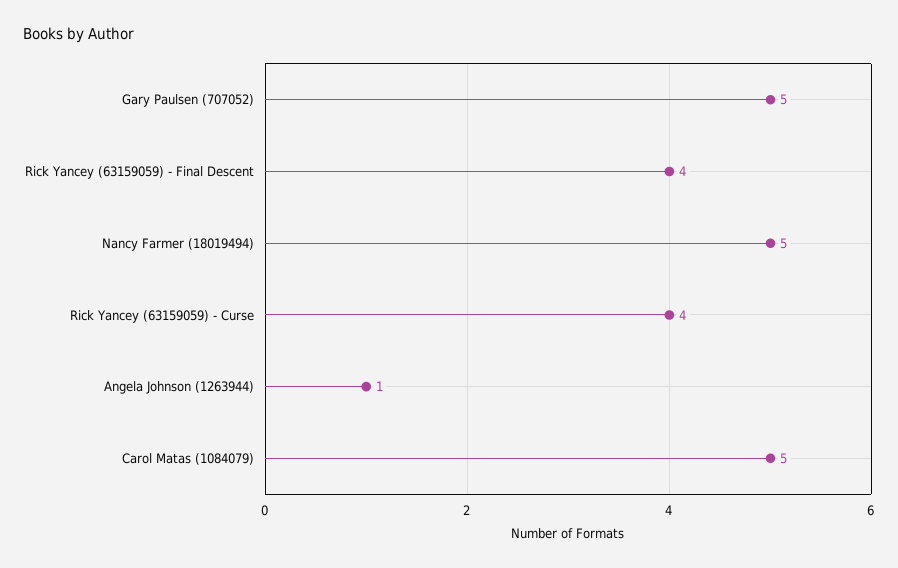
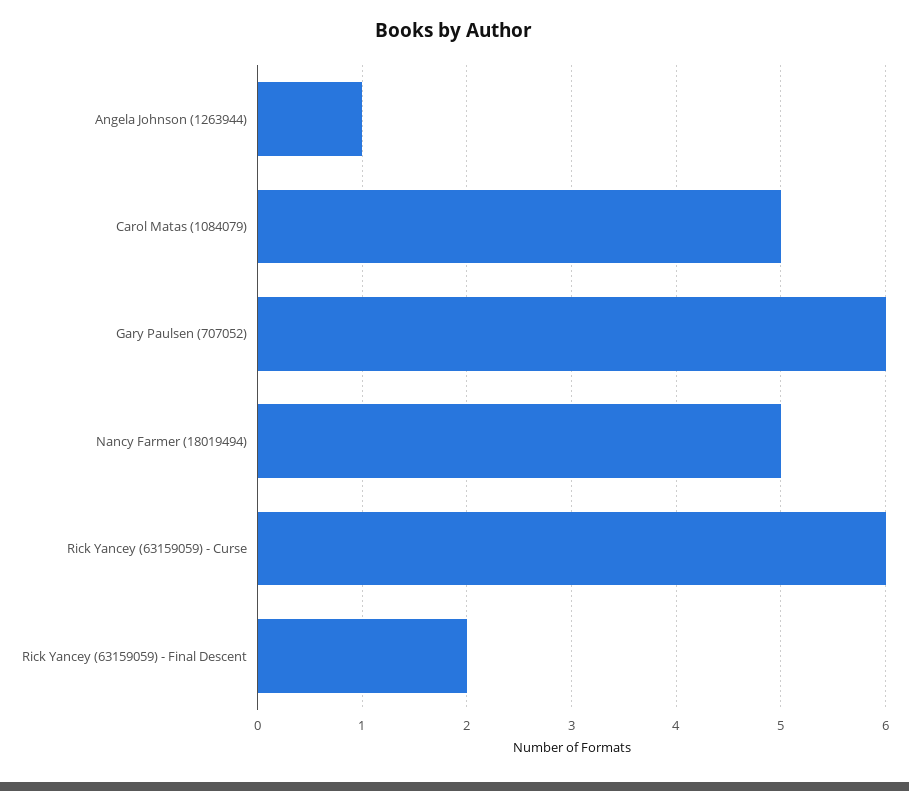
  {
-   "Gary Paulsen (707052)": 5,
+   "Gary Paulsen (707052)": 6,
-   "Rick Yancey (63159059) - Final Descent": 4,
+   "Rick Yancey (63159059) - Final Descent": 2,
    "Nancy Farmer (18019494)": 5,
-   "Rick Yancey (63159059) - Curse": 4,
+   "Rick Yancey (63159059) - Curse": 6,
    "Angela Johnson (1263944)": 1,
    "Carol Matas (1084079)": 5
  }

